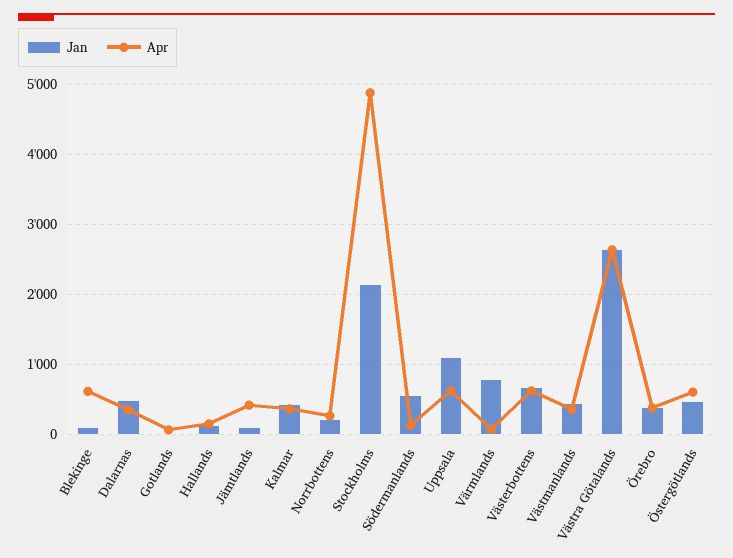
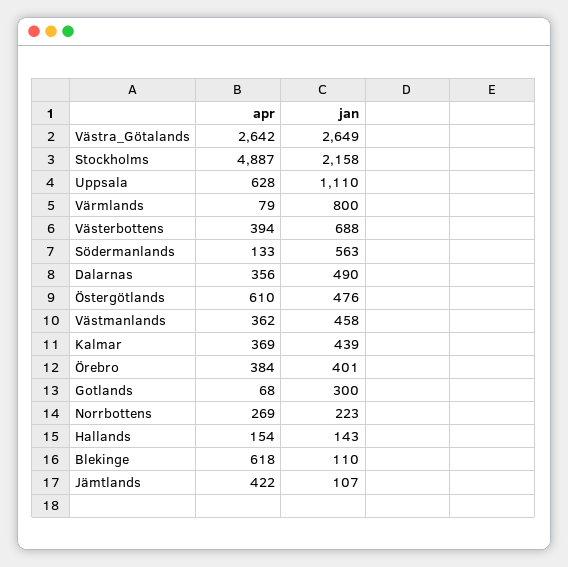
  {
    "Jan": {
      "Blekinge": 110,
      "Dalarnas": 490,
-     "Gotlands": 0,
+     "Gotlands": 300,
      "Hallands": 143,
      "Jämtlands": 107,
      "Kalmar": 439,
      "Norrbottens": 223,
      "Stockholms": 2158,
      "Södermanlands": 563,
      "Uppsala": 1110,
      "Värmlands": 800,
      "Västerbottens": 688,
      "Västmanlands": 458,
      "Västra Götalands": 2649,
      "Örebro": 401,
      "Östergötlands": 476
    },
    "Apr": {
      "Blekinge": 618,
      "Dalarnas": 356,
      "Gotlands": 68,
      "Hallands": 154,
      "Jämtlands": 422,
      "Kalmar": 369,
      "Norrbottens": 269,
      "Stockholms": 4887,
      "Södermanlands": 133,
      "Uppsala": 628,
      "Värmlands": 79,
-     "Västerbottens": 600,
+     "Västerbottens": 394,
      "Västmanlands": 362,
      "Västra Götalands": 2642,
      "Örebro": 384,
      "Östergötlands": 610
    }
  }

